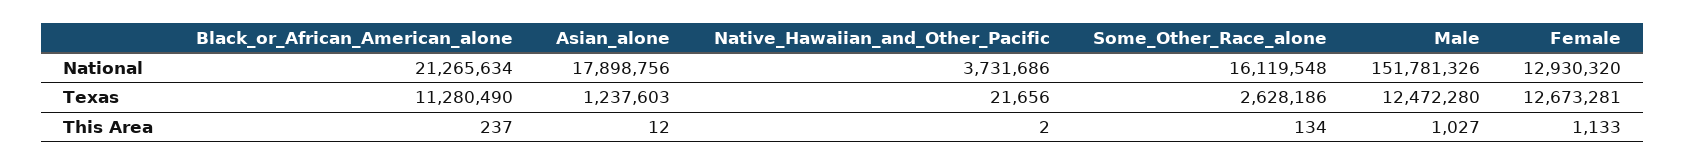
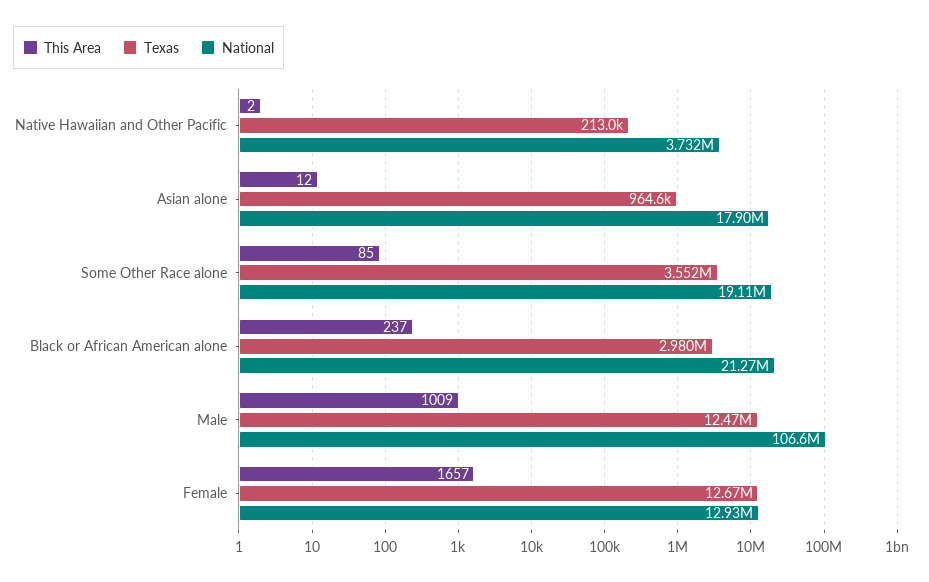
  {
    "National": {
      "Black_or_African_American_alone": 21265634,
      "Asian_alone": 17898756,
      "Native_Hawaiian_and_Other_Pacific": 3731686,
-     "Some_Other_Race_alone": 16119548,
+     "Some_Other_Race_alone": 19110000,
-     "Male": 151781326,
+     "Male": 106600000,
      "Female": 12930320
    },
    "Texas": {
-     "Black_or_African_American_alone": 11280490,
+     "Black_or_African_American_alone": 2980000,
-     "Asian_alone": 1237603,
+     "Asian_alone": 964600,
-     "Native_Hawaiian_and_Other_Pacific": 21656,
+     "Native_Hawaiian_and_Other_Pacific": 213000,
-     "Some_Other_Race_alone": 2628186,
+     "Some_Other_Race_alone": 3552000,
      "Male": 12472280,
      "Female": 12673281
    },
    "This Area": {
      "Black_or_African_American_alone": 237,
      "Asian_alone": 12,
      "Native_Hawaiian_and_Other_Pacific": 2,
-     "Some_Other_Race_alone": 134,
+     "Some_Other_Race_alone": 85,
-     "Male": 1027,
+     "Male": 1009,
-     "Female": 1133
+     "Female": 1657
    }
  }

